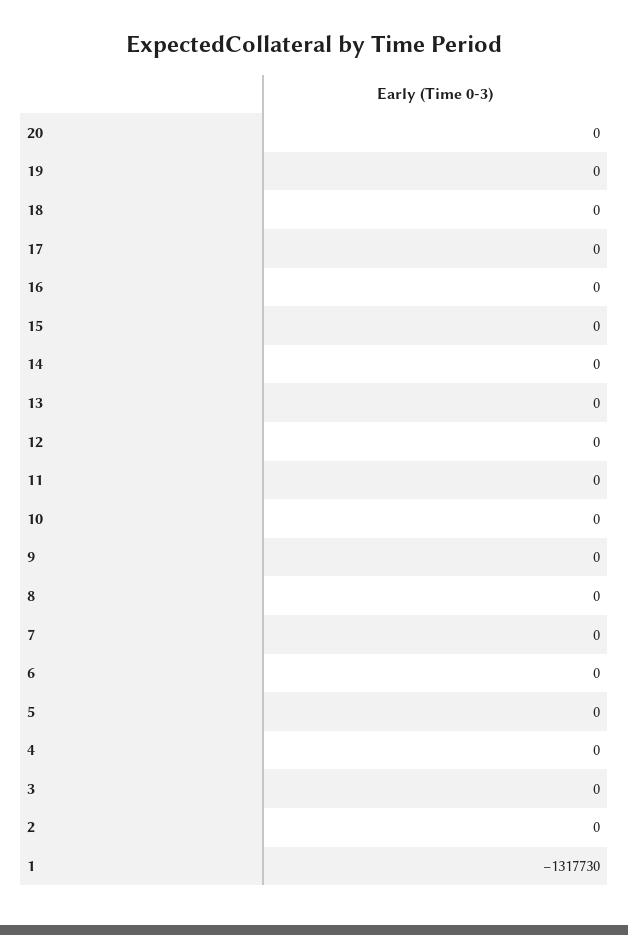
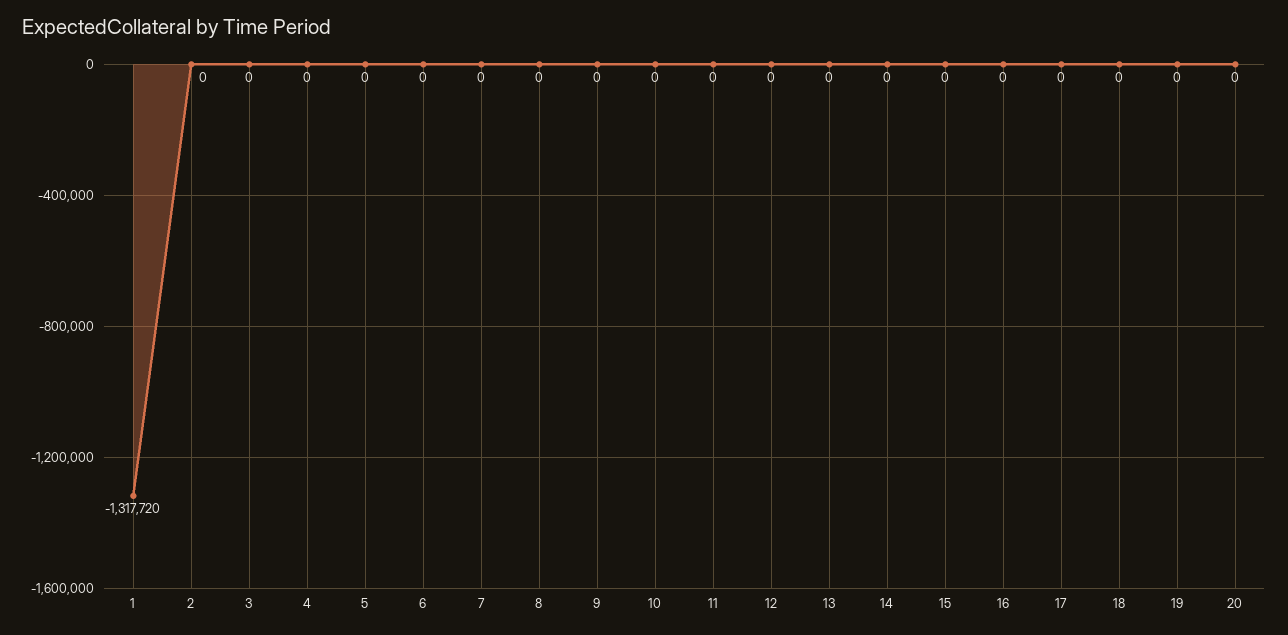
  {
    "20": 0,
    "19": 0,
    "18": 0,
    "17": 0,
    "16": 0,
    "15": 0,
    "14": 0,
    "13": 0,
    "12": 0,
    "11": 0,
    "10": 0,
    "9": 0,
    "8": 0,
    "7": 0,
    "6": 0,
    "5": 0,
    "4": 0,
    "3": 0,
    "2": 0,
-   "1": -1317730
+   "1": -1317720
  }

